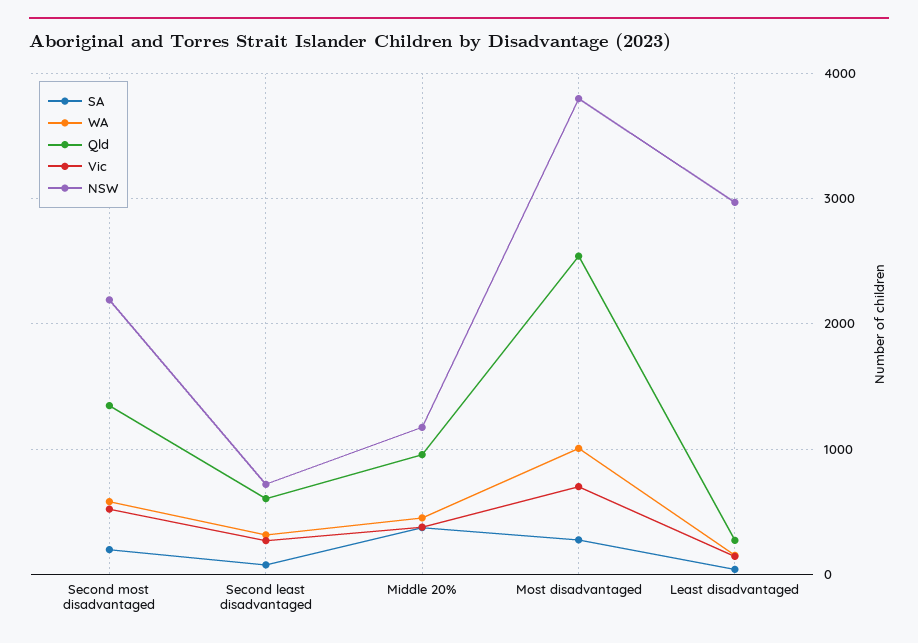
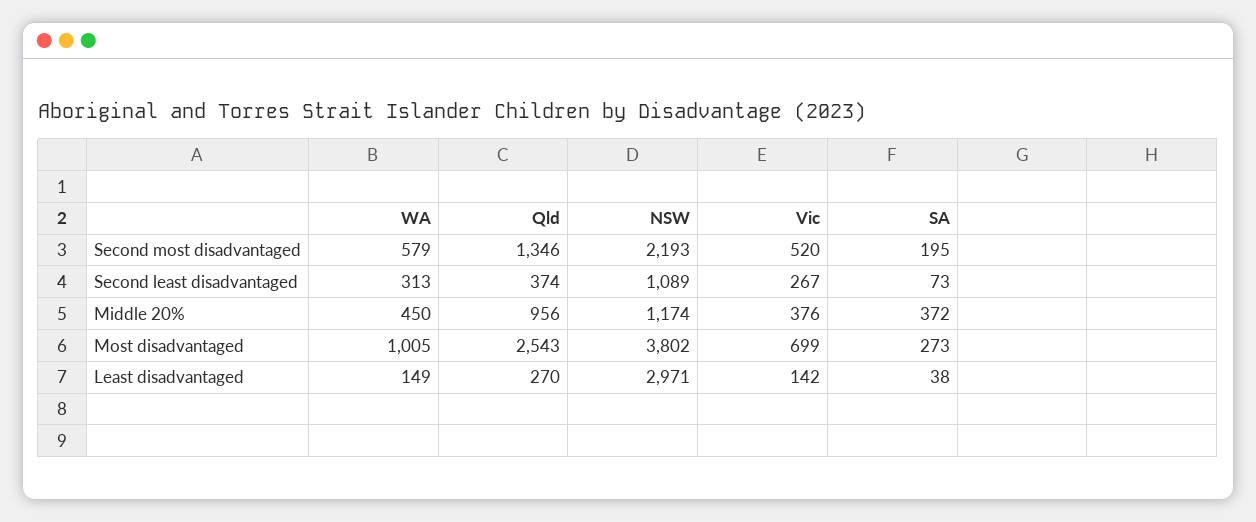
  {
    "SA": {
      "Second most disadvantaged": 195,
      "Second least disadvantaged": 73,
      "Middle 20%": 372,
      "Most disadvantaged": 273,
      "Least disadvantaged": 38
    },
    "WA": {
      "Second most disadvantaged": 579,
      "Second least disadvantaged": 313,
      "Middle 20%": 450,
      "Most disadvantaged": 1005,
      "Least disadvantaged": 149
    },
    "Qld": {
      "Second most disadvantaged": 1346,
-     "Second least disadvantaged": 600,
+     "Second least disadvantaged": 374,
      "Middle 20%": 956,
      "Most disadvantaged": 2543,
      "Least disadvantaged": 270
    },
    "Vic": {
      "Second most disadvantaged": 520,
      "Second least disadvantaged": 267,
      "Middle 20%": 376,
      "Most disadvantaged": 699,
      "Least disadvantaged": 142
    },
    "NSW": {
      "Second most disadvantaged": 2193,
-     "Second least disadvantaged": 700,
+     "Second least disadvantaged": 1089,
      "Middle 20%": 1174,
      "Most disadvantaged": 3802,
      "Least disadvantaged": 2971
    }
  }

